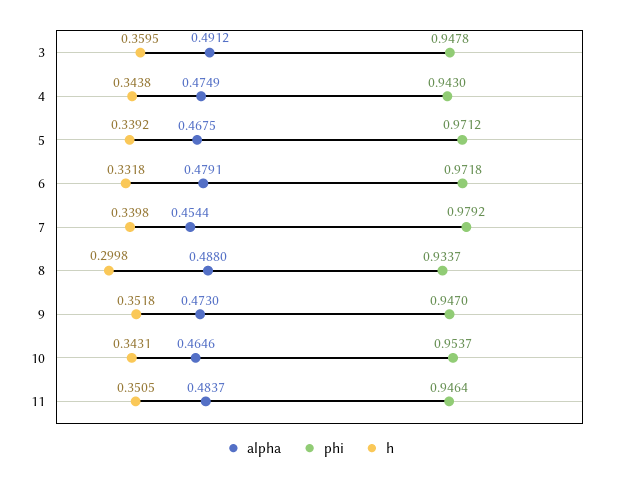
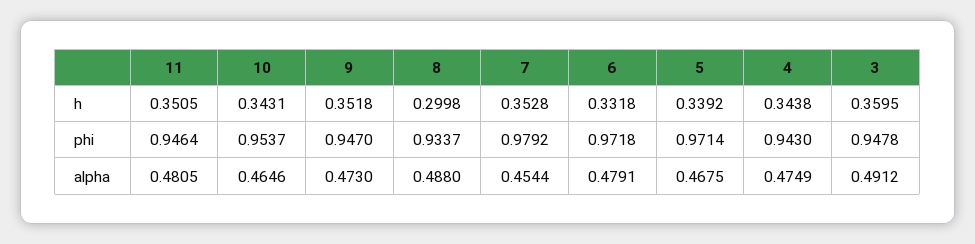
  {
    "alpha": {
      "3": 0.4912,
      "4": 0.4749,
      "5": 0.4675,
      "6": 0.4791,
      "7": 0.4544,
      "8": 0.488,
      "9": 0.473,
      "10": 0.4646,
-     "11": 0.4837
+     "11": 0.4805
    },
    "phi": {
      "3": 0.9478,
      "4": 0.943,
-     "5": 0.9712,
+     "5": 0.9714,
      "6": 0.9718,
      "7": 0.9792,
      "8": 0.9337,
      "9": 0.947,
      "10": 0.9537,
      "11": 0.9464
    },
    "h": {
      "3": 0.3595,
      "4": 0.3438,
      "5": 0.3392,
      "6": 0.3318,
-     "7": 0.3398,
+     "7": 0.3528,
      "8": 0.2998,
      "9": 0.3518,
      "10": 0.3431,
      "11": 0.3505
    }
  }

